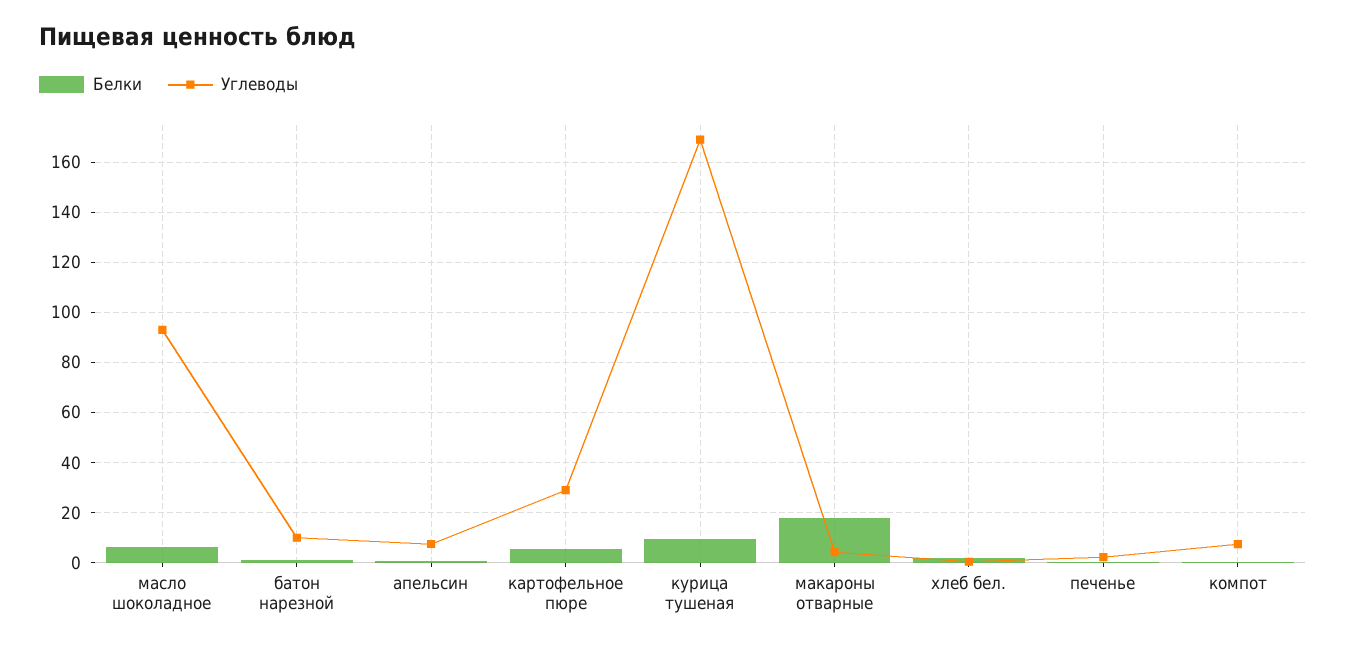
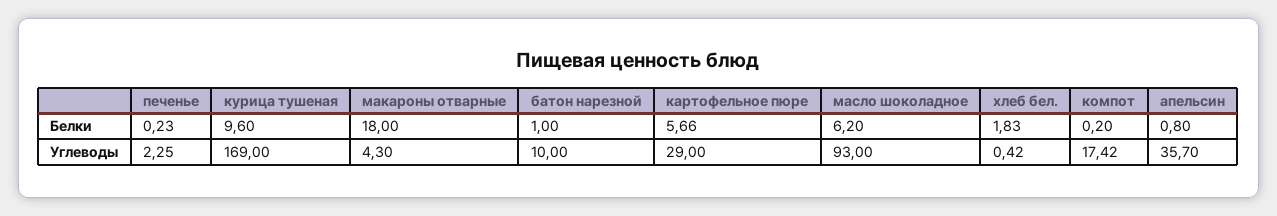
  {
    "Белки": {
      "масло шоколадное": 6.2,
      "батон нарезной": 1,
      "апельсин": 0.8,
      "картофельное пюре": 5.66,
      "курица тушеная": 9.6,
      "макароны отварные": 18,
      "хлеб бел.": 1.83,
      "печенье": 0.23,
      "компот": 0.2
    },
    "Углеводы": {
      "масло шоколадное": 93,
      "батон нарезной": 10,
-     "апельсин": 7.5,
+     "апельсин": 35.7,
      "картофельное пюре": 29,
      "курица тушеная": 169,
      "макароны отварные": 4.3,
      "хлеб бел.": 0.42,
      "печенье": 2.25,
-     "компот": 7.5
+     "компот": 17.42
    }
  }

